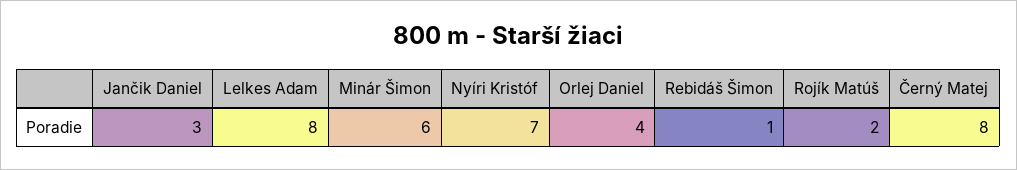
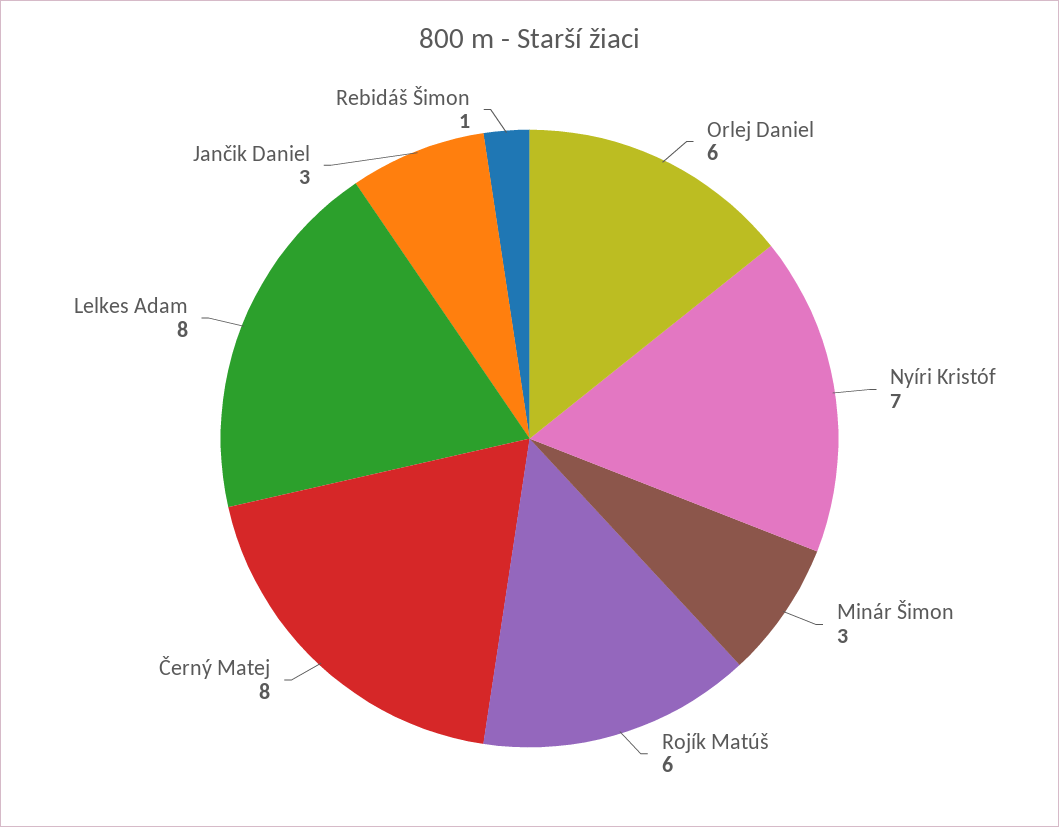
  {
    "Jančik Daniel": 3,
    "Lelkes Adam": 8,
-   "Minár Šimon": 6,
+   "Minár Šimon": 3,
    "Nyíri Kristóf": 7,
-   "Orlej Daniel": 4,
+   "Orlej Daniel": 6,
    "Rebidáš Šimon": 1,
-   "Rojík Matúš": 2,
+   "Rojík Matúš": 6,
    "Černý Matej": 8
  }

